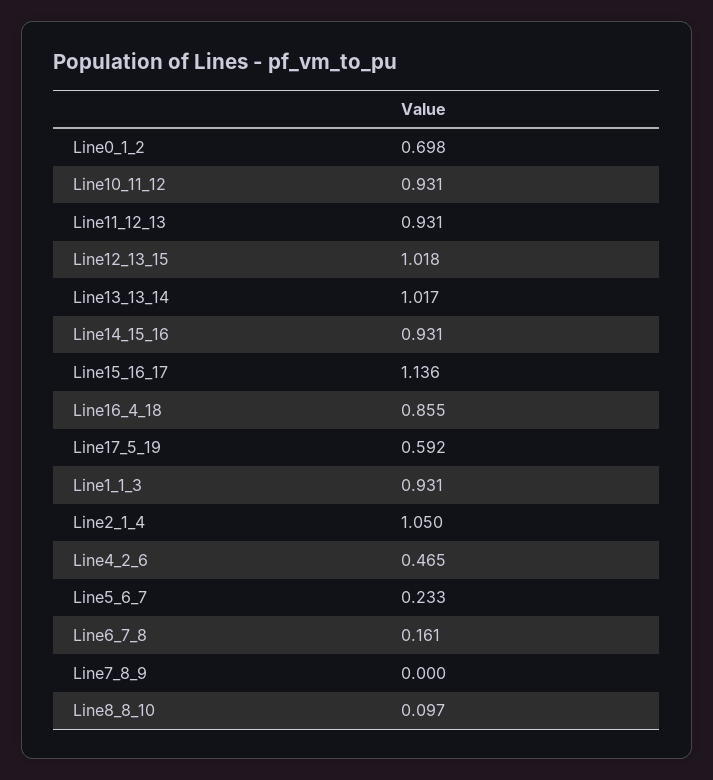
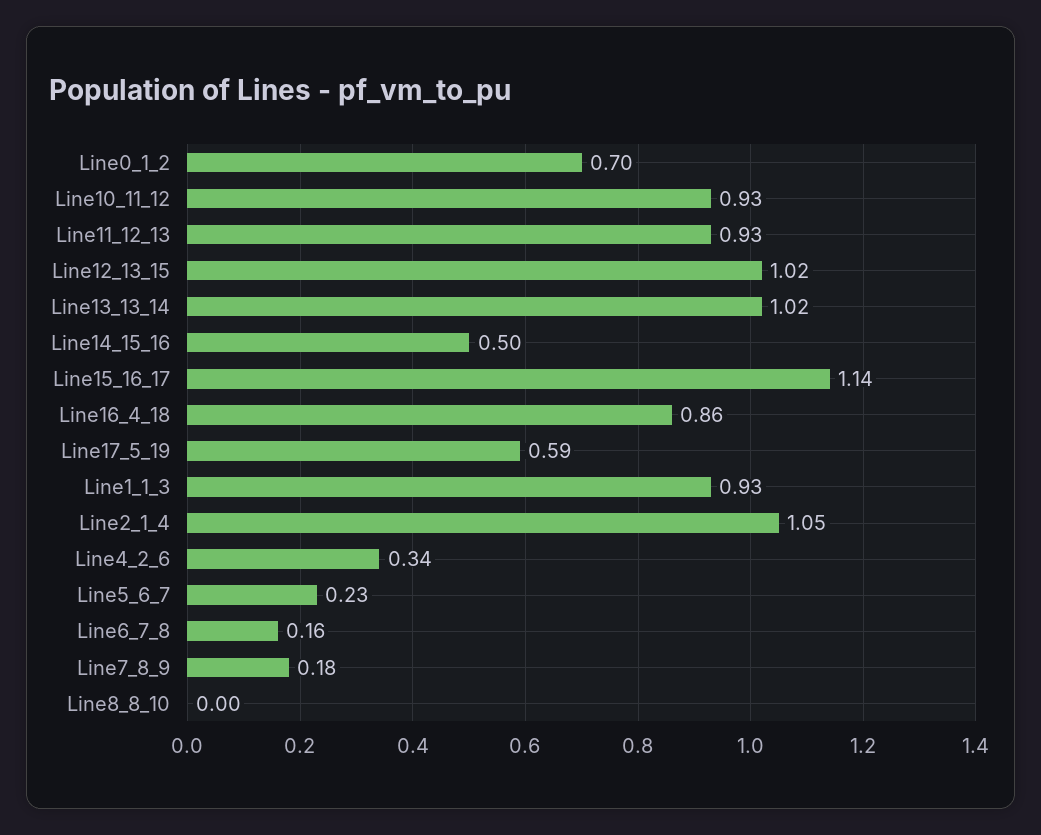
  {
    "Line0_1_2": 0.698,
    "Line10_11_12": 0.931,
    "Line11_12_13": 0.931,
    "Line12_13_15": 1.018,
    "Line13_13_14": 1.017,
-   "Line14_15_16": 0.931,
+   "Line14_15_16": 0.5,
    "Line15_16_17": 1.136,
    "Line16_4_18": 0.855,
    "Line17_5_19": 0.592,
    "Line1_1_3": 0.931,
    "Line2_1_4": 1.05,
-   "Line4_2_6": 0.465,
+   "Line4_2_6": 0.34,
    "Line5_6_7": 0.233,
    "Line6_7_8": 0.161,
-   "Line7_8_9": 0,
+   "Line7_8_9": 0.18,
-   "Line8_8_10": 0.097
+   "Line8_8_10": 0
  }

